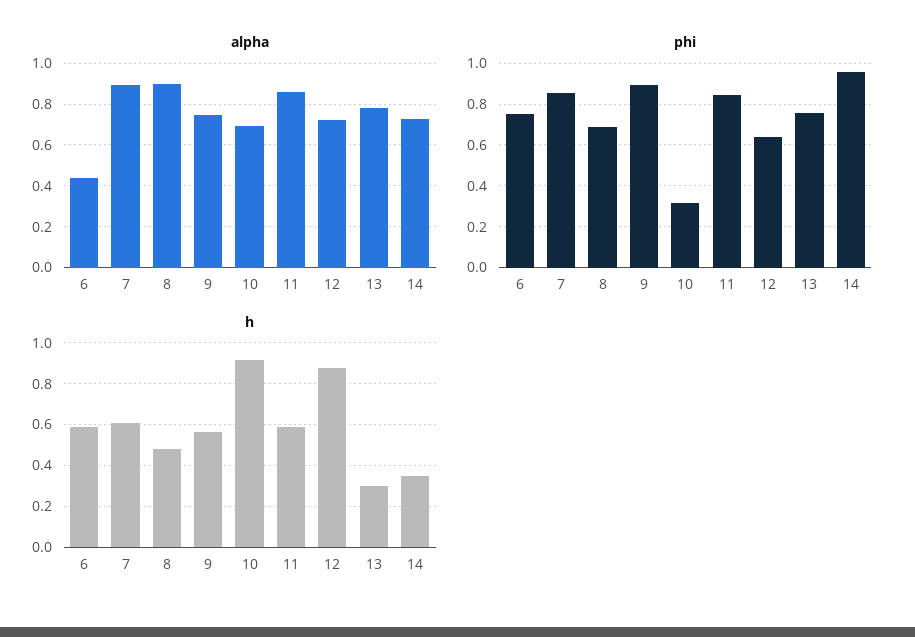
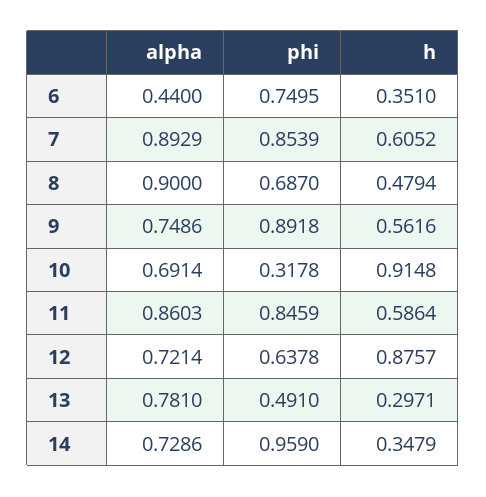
  {
    "alpha": {
      "6": 0.44,
      "7": 0.8929,
      "8": 0.9,
      "9": 0.7486,
      "10": 0.6914,
      "11": 0.8603,
      "12": 0.7214,
      "13": 0.781,
      "14": 0.7286
    },
    "phi": {
      "6": 0.7495,
      "7": 0.8539,
      "8": 0.687,
      "9": 0.8918,
      "10": 0.3178,
      "11": 0.8459,
      "12": 0.6378,
-     "13": 0.75,
+     "13": 0.491,
      "14": 0.959
    },
    "h": {
-     "6": 0.6,
+     "6": 0.351,
      "7": 0.6052,
      "8": 0.4794,
      "9": 0.5616,
      "10": 0.9148,
      "11": 0.5864,
      "12": 0.8757,
      "13": 0.2971,
      "14": 0.3479
    }
  }

